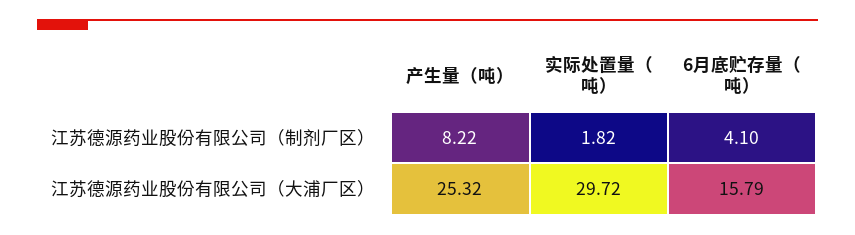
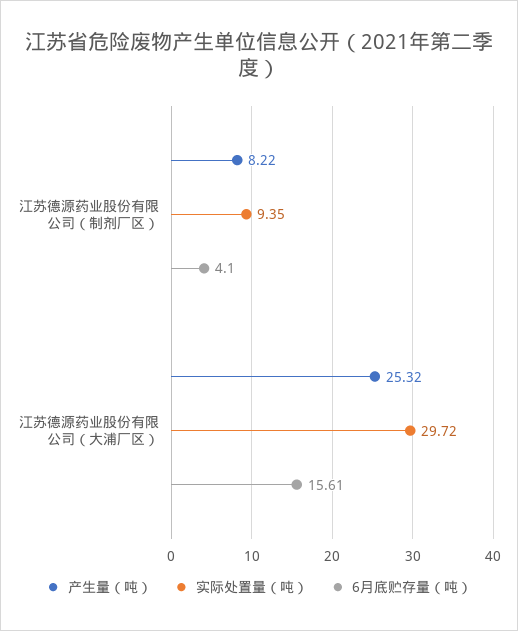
  {
    "产生量（吨）": {
      "江苏德源药业股份有限公司（制剂厂区）": 8.22,
      "江苏德源药业股份有限公司（大浦厂区）": 25.32
    },
    "实际处置量（吨）": {
-     "江苏德源药业股份有限公司（制剂厂区）": 1.82,
+     "江苏德源药业股份有限公司（制剂厂区）": 9.35,
      "江苏德源药业股份有限公司（大浦厂区）": 29.72
    },
    "6月底贮存量（吨）": {
      "江苏德源药业股份有限公司（制剂厂区）": 4.1,
-     "江苏德源药业股份有限公司（大浦厂区）": 15.79
+     "江苏德源药业股份有限公司（大浦厂区）": 15.61
    }
  }

